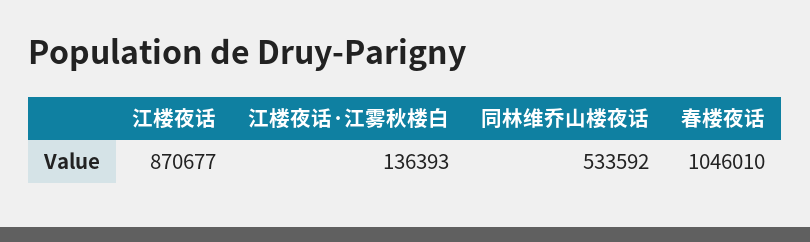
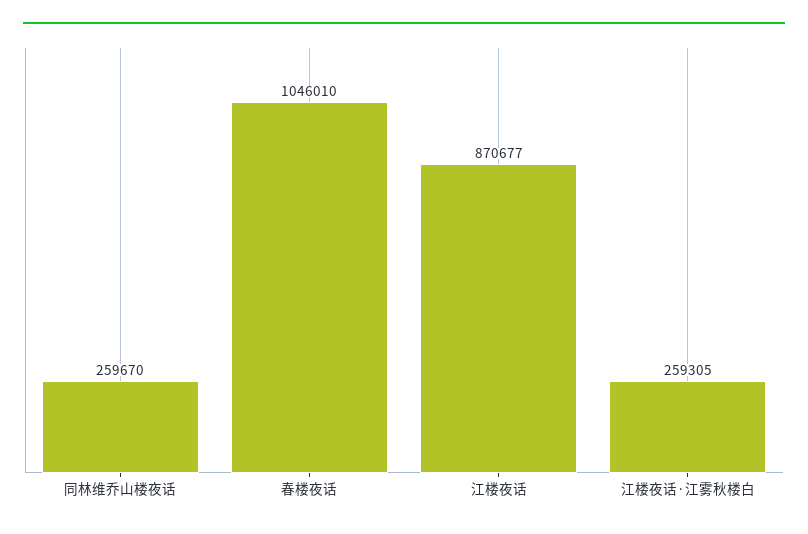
  {
    "江楼夜话": 870677,
-   "江楼夜话·江雾秋楼白": 136393,
+   "江楼夜话·江雾秋楼白": 259305,
-   "同林维乔山楼夜话": 533592,
+   "同林维乔山楼夜话": 259670,
    "春楼夜话": 1046010
  }

